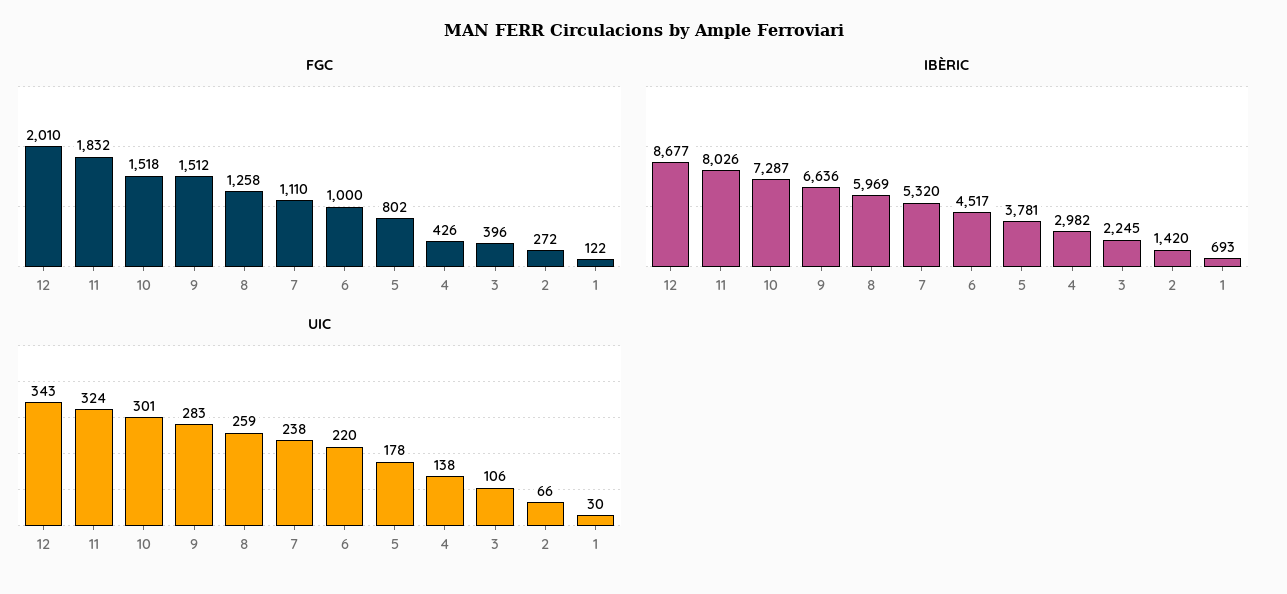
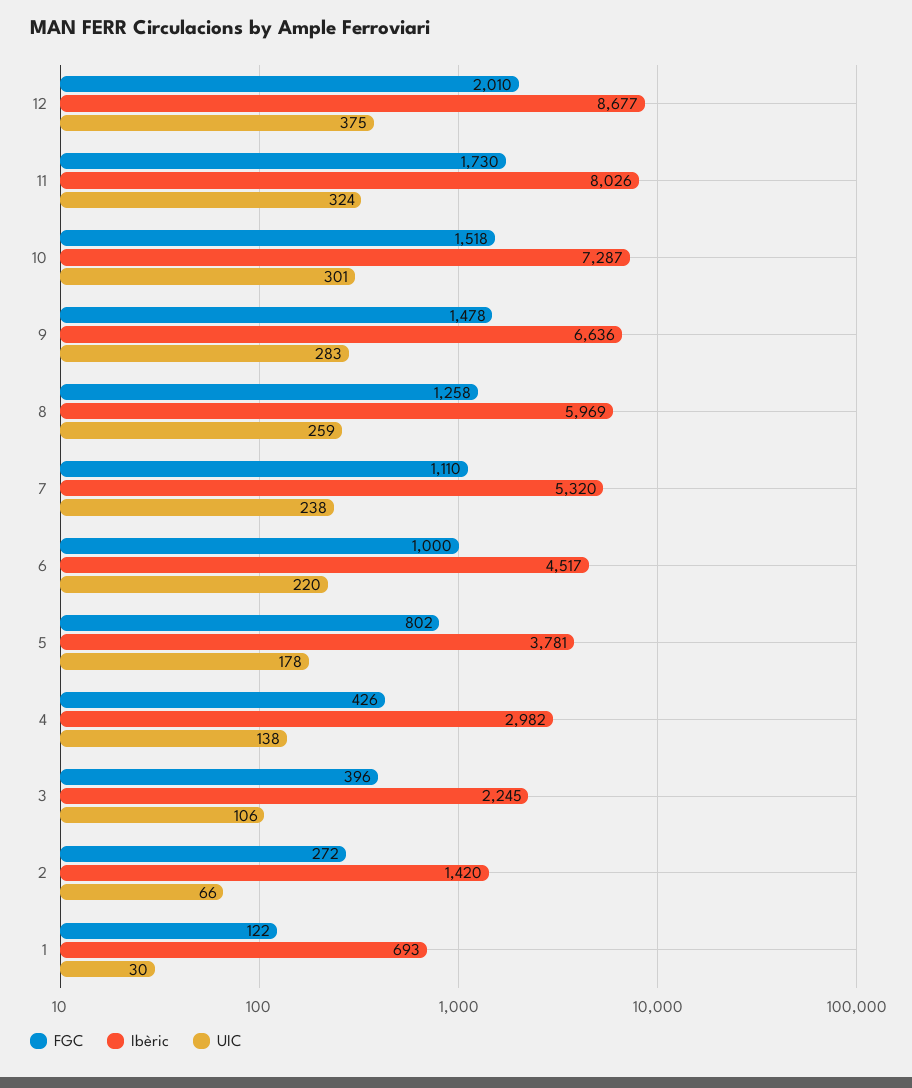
  {
    "FGC": {
      "12": 2010,
-     "11": 1832,
+     "11": 1730,
      "10": 1518,
-     "9": 1512,
+     "9": 1478,
      "8": 1258,
      "7": 1110,
      "6": 1000,
      "5": 802,
      "4": 426,
      "3": 396,
      "2": 272,
      "1": 122
    },
    "IBÈRIC": {
      "12": 8677,
      "11": 8026,
      "10": 7287,
      "9": 6636,
      "8": 5969,
      "7": 5320,
      "6": 4517,
      "5": 3781,
      "4": 2982,
      "3": 2245,
      "2": 1420,
      "1": 693
    },
    "UIC": {
-     "12": 343,
+     "12": 375,
      "11": 324,
      "10": 301,
      "9": 283,
      "8": 259,
      "7": 238,
      "6": 220,
      "5": 178,
      "4": 138,
      "3": 106,
      "2": 66,
      "1": 30
    }
  }

